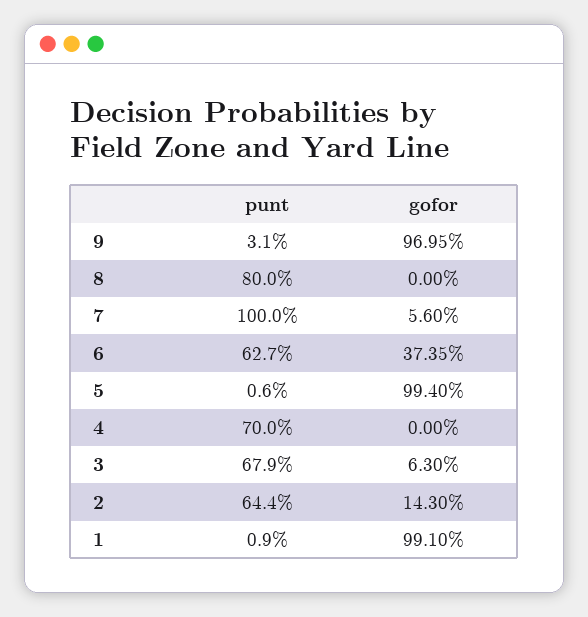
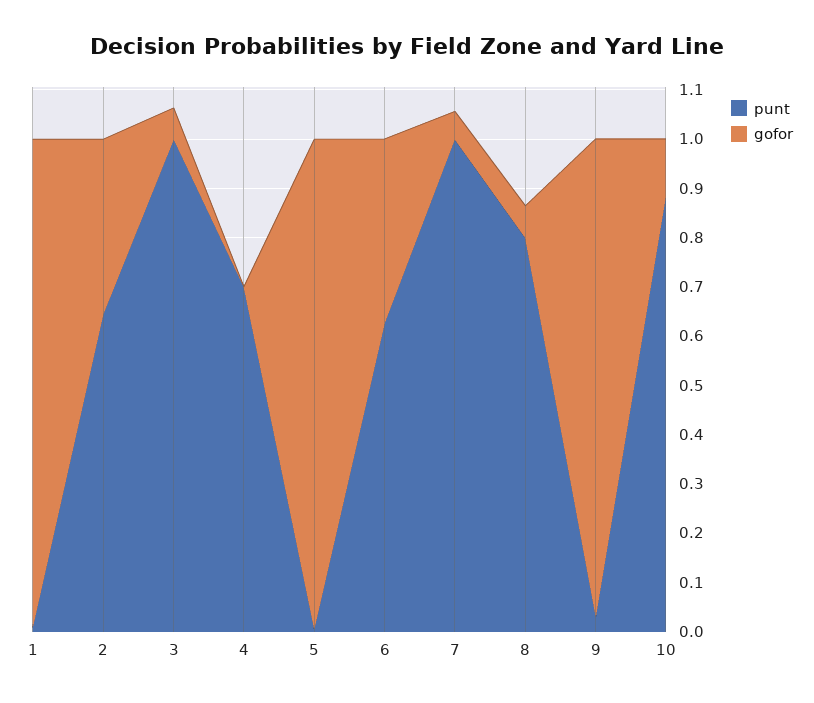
  {
    "punt": {
      "9": 0.031,
      "8": 0.8,
      "7": 1,
      "6": 0.627,
      "5": 0.006,
      "4": 0.7,
-     "3": 0.679,
+     "3": 1,
      "2": 0.644,
-     "1": 0.009
+     "1": 0.009,
+     "10": 0.88
    },
    "gofor": {
      "9": 0.9695,
-     "8": 0,
+     "8": 0.06,
      "7": 0.056,
      "6": 0.3735,
      "5": 0.994,
      "4": 0,
      "3": 0.063,
-     "2": 0.143,
+     "2": 0.36,
-     "1": 0.991
+     "1": 0.991,
+     "10": 0.12
    }
  }

